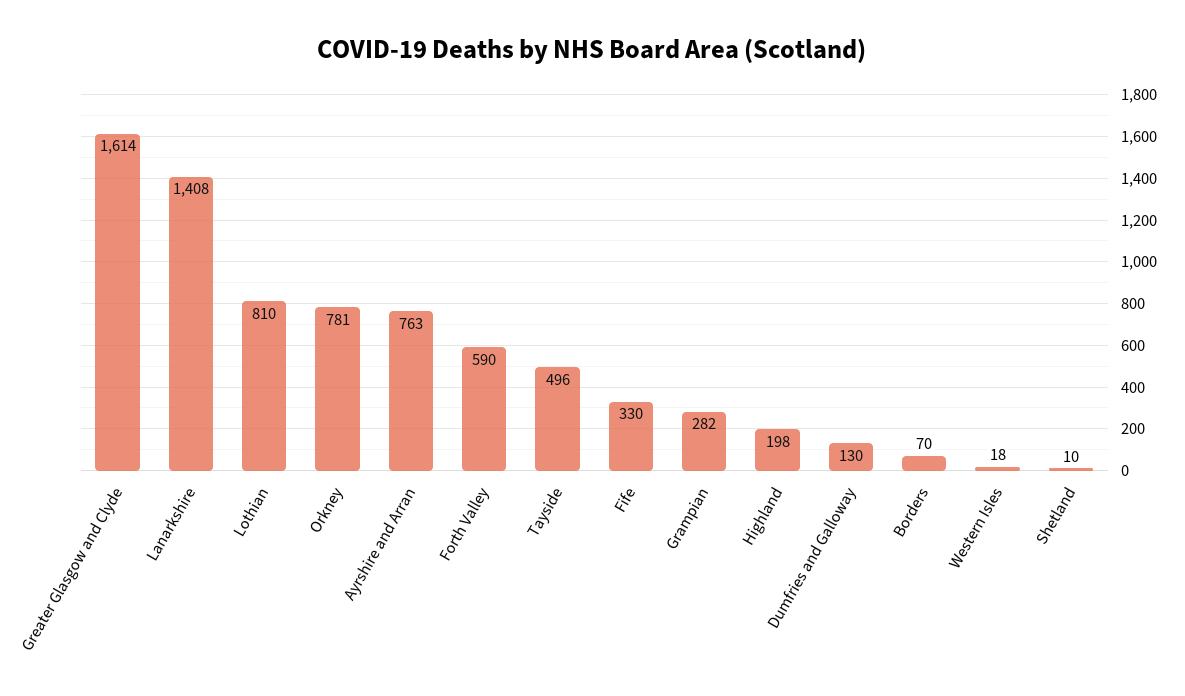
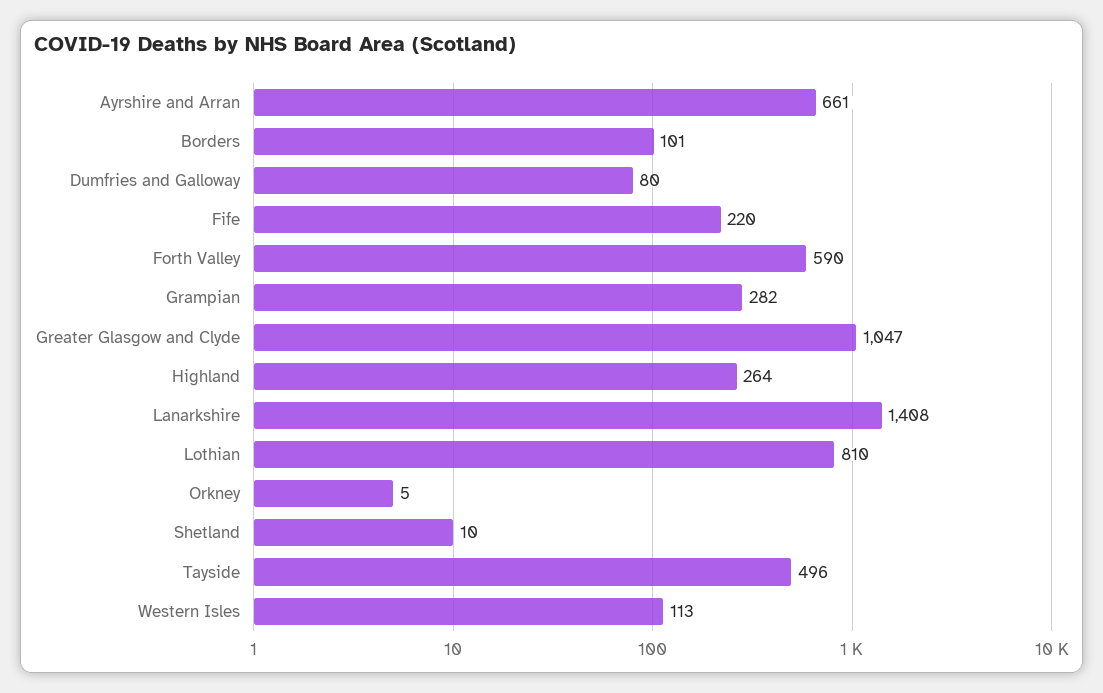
  {
-   "Greater Glasgow and Clyde": 1614,
+   "Greater Glasgow and Clyde": 1047,
    "Lanarkshire": 1408,
    "Lothian": 810,
-   "Orkney": 781,
+   "Orkney": 5,
-   "Ayrshire and Arran": 763,
+   "Ayrshire and Arran": 661,
    "Forth Valley": 590,
    "Tayside": 496,
-   "Fife": 330,
+   "Fife": 220,
    "Grampian": 282,
-   "Highland": 198,
+   "Highland": 264,
-   "Dumfries and Galloway": 130,
+   "Dumfries and Galloway": 80,
-   "Borders": 70,
+   "Borders": 101,
-   "Western Isles": 18,
+   "Western Isles": 113,
    "Shetland": 10
  }

